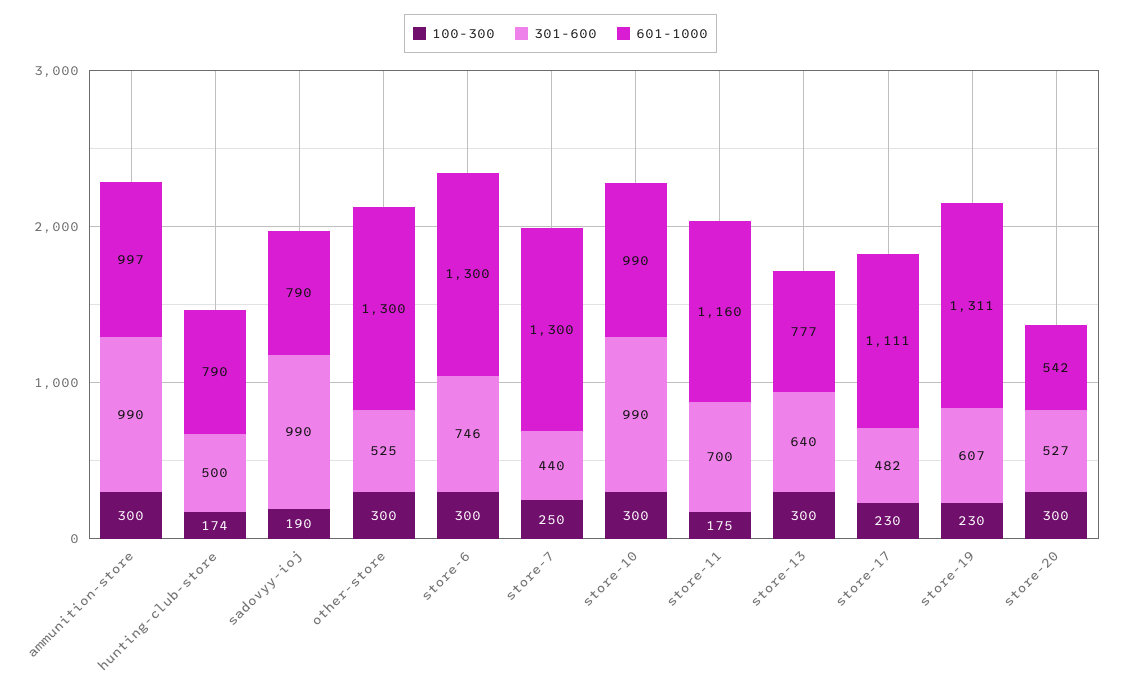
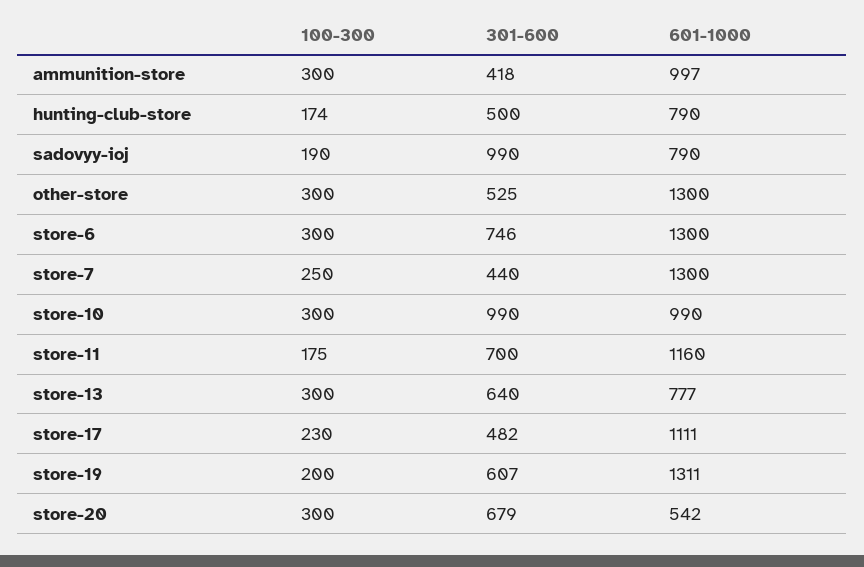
  {
    "100-300": {
      "ammunition-store": 300,
      "hunting-club-store": 174,
      "sadovyy-ioj": 190,
      "other-store": 300,
      "store-6": 300,
      "store-7": 250,
      "store-10": 300,
      "store-11": 175,
      "store-13": 300,
      "store-17": 230,
-     "store-19": 230,
+     "store-19": 200,
      "store-20": 300
    },
    "301-600": {
-     "ammunition-store": 990,
+     "ammunition-store": 418,
      "hunting-club-store": 500,
      "sadovyy-ioj": 990,
      "other-store": 525,
      "store-6": 746,
      "store-7": 440,
      "store-10": 990,
      "store-11": 700,
      "store-13": 640,
      "store-17": 482,
      "store-19": 607,
-     "store-20": 527
+     "store-20": 679
    },
    "601-1000": {
      "ammunition-store": 997,
      "hunting-club-store": 790,
      "sadovyy-ioj": 790,
      "other-store": 1300,
      "store-6": 1300,
      "store-7": 1300,
      "store-10": 990,
      "store-11": 1160,
      "store-13": 777,
      "store-17": 1111,
      "store-19": 1311,
      "store-20": 542
    }
  }

